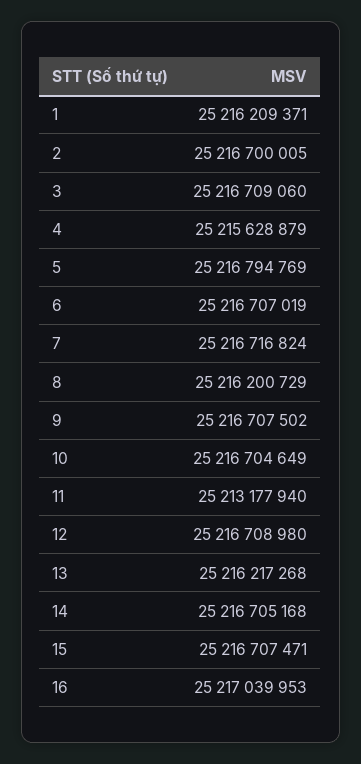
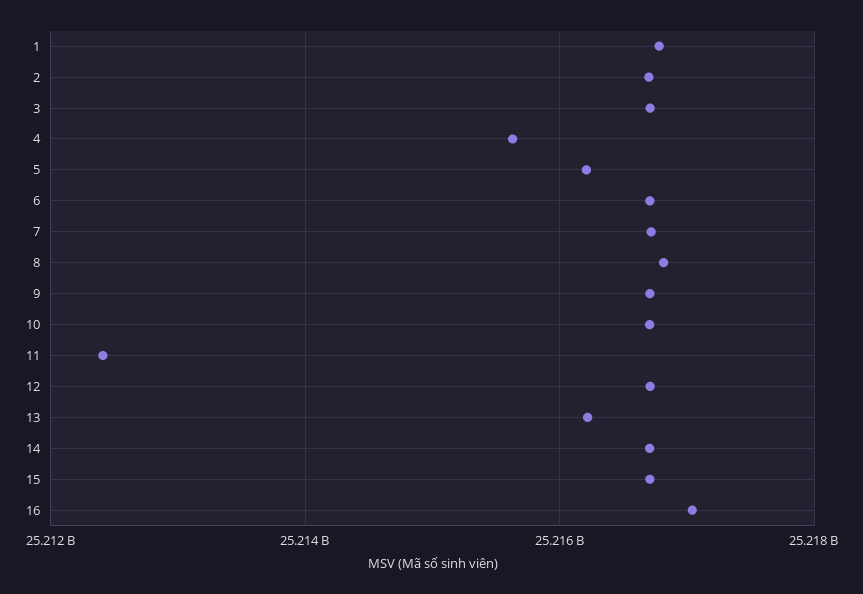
  {
-   "1": 25216209371,
+   "1": 25216800000,
    "2": 25216700005,
    "3": 25216709060,
    "4": 25215628879,
-   "5": 25216794769,
+   "5": 25216200000,
    "6": 25216707019,
    "7": 25216716824,
-   "8": 25216200729,
+   "8": 25216800000,
    "9": 25216707502,
    "10": 25216704649,
-   "11": 25213177940,
+   "11": 25212400000,
    "12": 25216708980,
    "13": 25216217268,
    "14": 25216705168,
    "15": 25216707471,
    "16": 25217039953
  }

